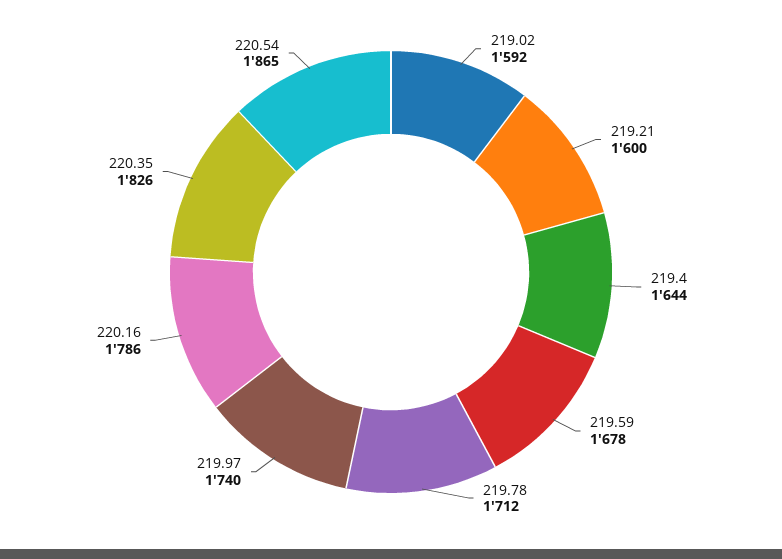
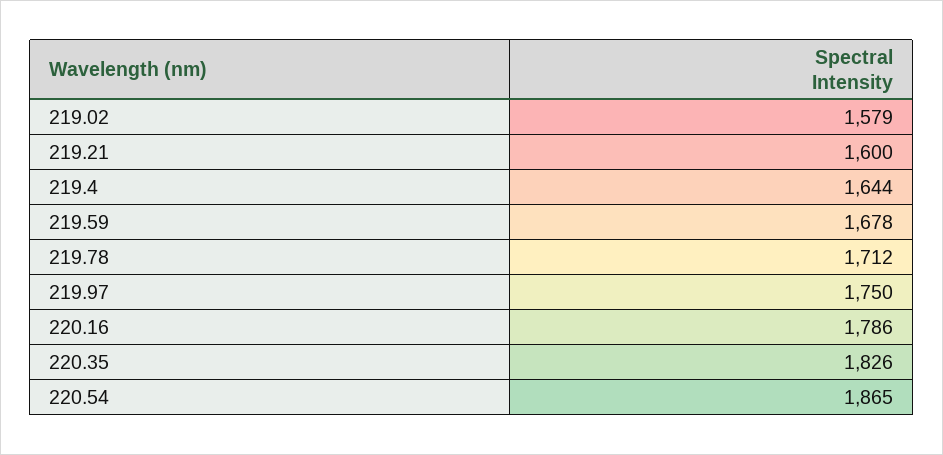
  {
-   "219.02": 1592,
+   "219.02": 1579,
    "219.21": 1600,
    "219.4": 1644,
    "219.59": 1678,
    "219.78": 1712,
-   "219.97": 1740,
+   "219.97": 1750,
    "220.16": 1786,
    "220.35": 1826,
    "220.54": 1865
  }

